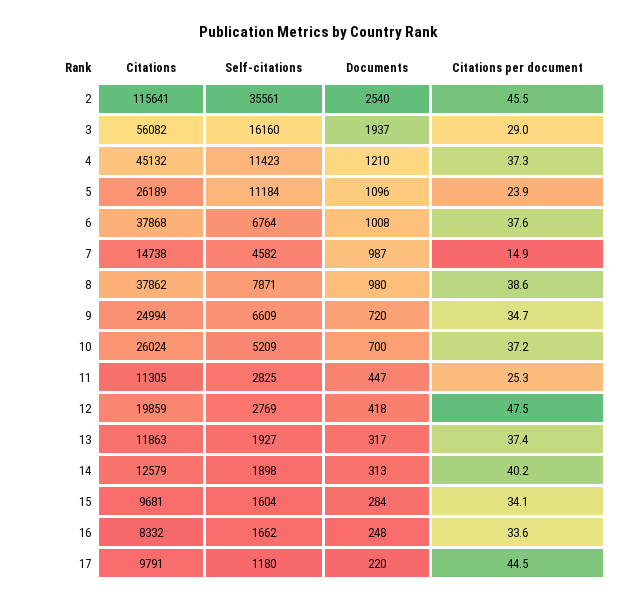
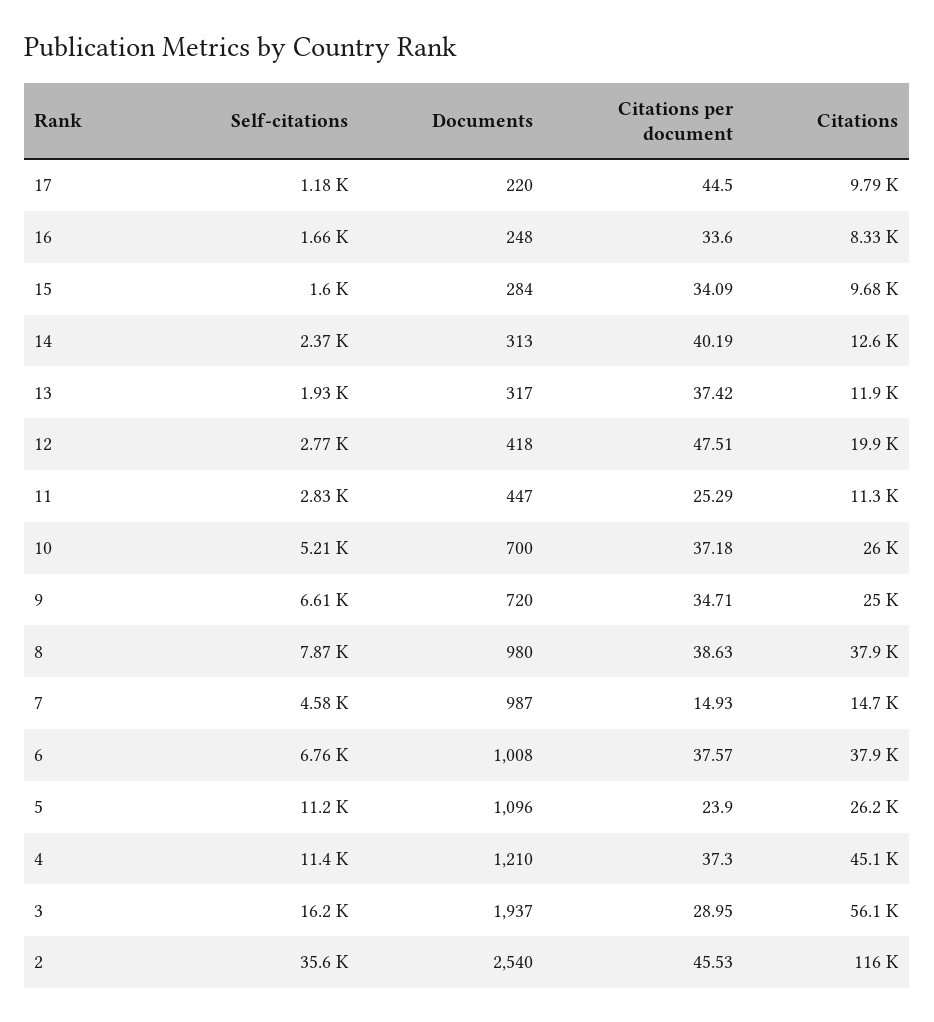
  {
    "Citations": {
      "2": 115641,
      "3": 56082,
      "4": 45132,
      "5": 26189,
      "6": 37868,
      "7": 14738,
      "8": 37862,
      "9": 24994,
      "10": 26024,
      "11": 11305,
      "12": 19859,
      "13": 11863,
      "14": 12579,
      "15": 9681,
      "16": 8332,
      "17": 9791
    },
    "Self-citations": {
      "2": 35561,
      "3": 16160,
      "4": 11423,
      "5": 11184,
      "6": 6764,
      "7": 4582,
      "8": 7871,
      "9": 6609,
      "10": 5209,
      "11": 2825,
      "12": 2769,
      "13": 1927,
-     "14": 1898,
+     "14": 2370,
      "15": 1604,
      "16": 1662,
      "17": 1180
    },
    "Documents": {
      "2": 2540,
      "3": 1937,
      "4": 1210,
      "5": 1096,
      "6": 1008,
      "7": 987,
      "8": 980,
      "9": 720,
      "10": 700,
      "11": 447,
      "12": 418,
      "13": 317,
      "14": 313,
      "15": 284,
      "16": 248,
      "17": 220
    },
    "Citations per document": {
      "2": 45.53,
      "3": 28.95,
      "4": 37.3,
      "5": 23.9,
      "6": 37.57,
      "7": 14.93,
      "8": 38.63,
      "9": 34.71,
      "10": 37.18,
      "11": 25.29,
      "12": 47.51,
      "13": 37.42,
      "14": 40.19,
      "15": 34.09,
      "16": 33.6,
      "17": 44.5
    }
  }

